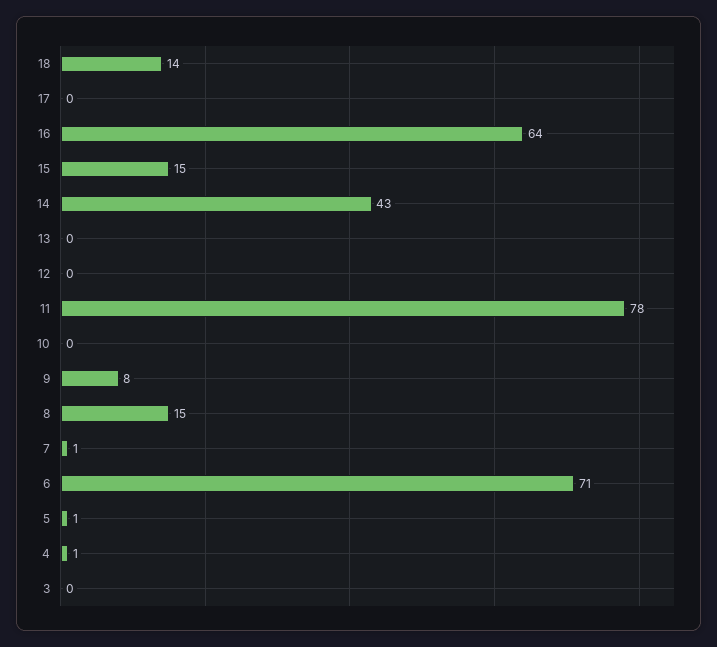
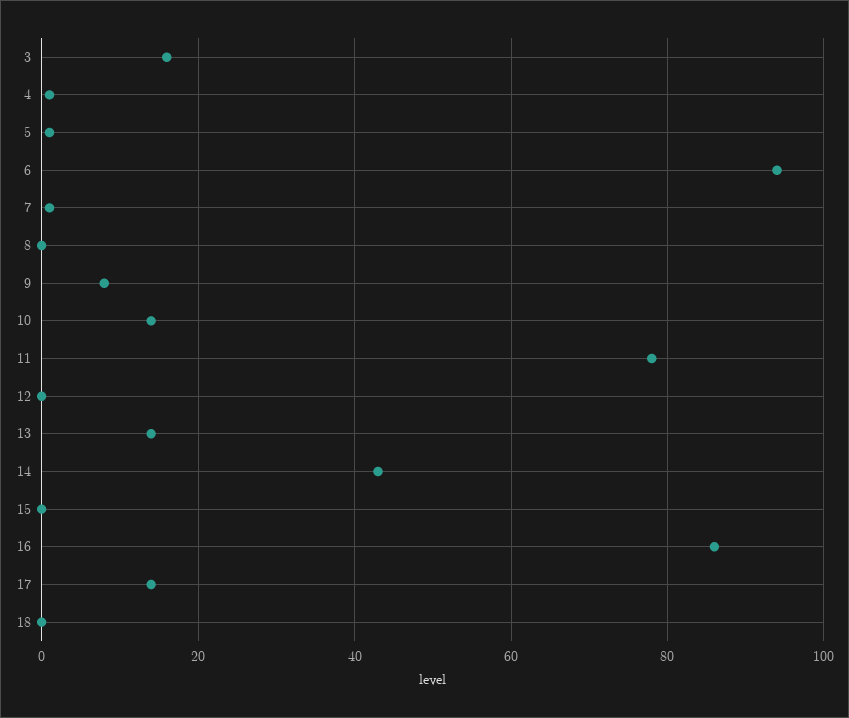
  {
-   "18": 14,
+   "18": 0,
-   "17": 0,
+   "17": 15,
-   "16": 64,
+   "16": 85,
-   "15": 15,
+   "15": 0,
    "14": 43,
-   "13": 0,
+   "13": 15,
    "12": 0,
    "11": 78,
-   "10": 0,
+   "10": 15,
    "9": 8,
-   "8": 15,
+   "8": 0,
    "7": 1,
-   "6": 71,
+   "6": 95,
    "5": 1,
    "4": 1,
-   "3": 0
+   "3": 15
  }

